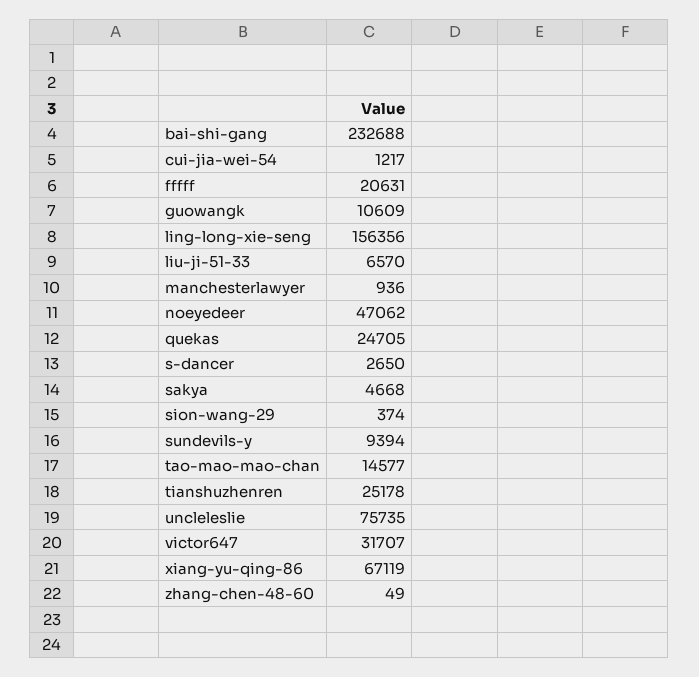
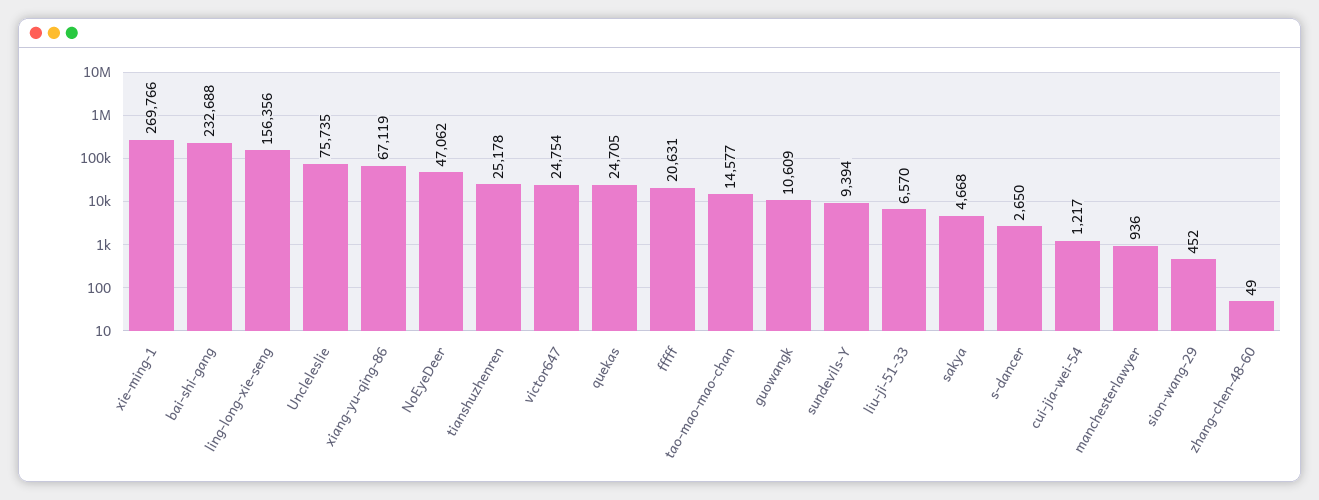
  {
    "bai-shi-gang": 232688,
    "cui-jia-wei-54": 1217,
    "fffff": 20631,
    "guowangk": 10609,
    "ling-long-xie-seng": 156356,
    "liu-ji-51-33": 6570,
    "manchesterlawyer": 936,
    "noeyedeer": 47062,
    "quekas": 24705,
    "s-dancer": 2650,
    "sakya": 4668,
-   "sion-wang-29": 374,
+   "sion-wang-29": 452,
    "sundevils-y": 9394,
    "tao-mao-mao-chan": 14577,
    "tianshuzhenren": 25178,
    "uncleleslie": 75735,
-   "victor647": 31707,
+   "victor647": 24754,
    "xiang-yu-qing-86": 67119,
-   "zhang-chen-48-60": 49
+   "zhang-chen-48-60": 49,
+   "xie-ming-1": 269766
  }

